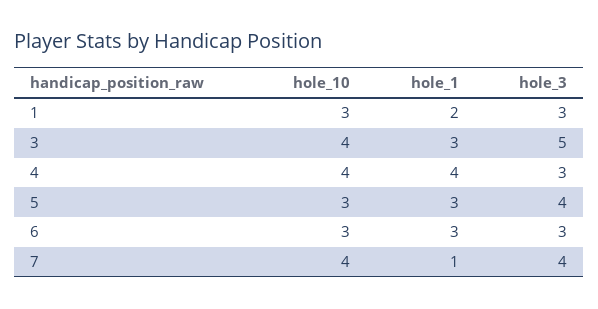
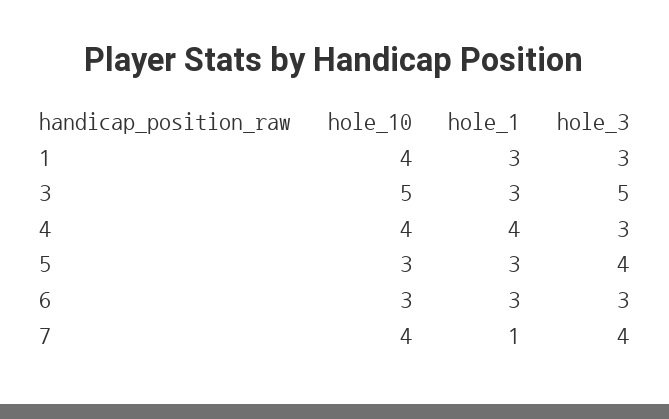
  {
    "hole_10": {
-     "1": 3,
+     "1": 4,
-     "3": 4,
+     "3": 5,
      "4": 4,
      "5": 3,
      "6": 3,
      "7": 4
    },
    "hole_1": {
-     "1": 2,
+     "1": 3,
      "3": 3,
      "4": 4,
      "5": 3,
      "6": 3,
      "7": 1
    },
    "hole_3": {
      "1": 3,
      "3": 5,
      "4": 3,
      "5": 4,
      "6": 3,
      "7": 4
    }
  }

